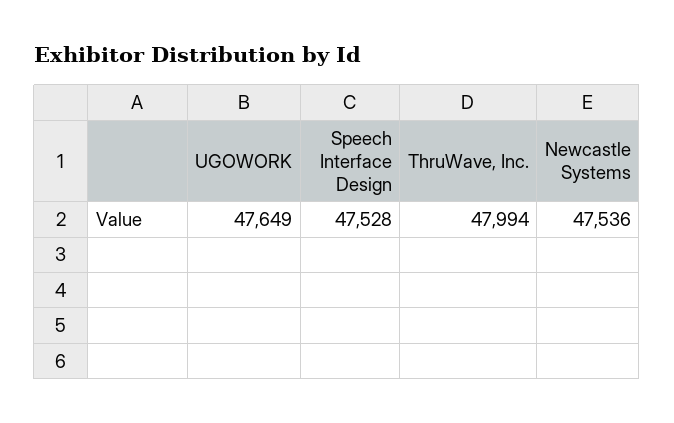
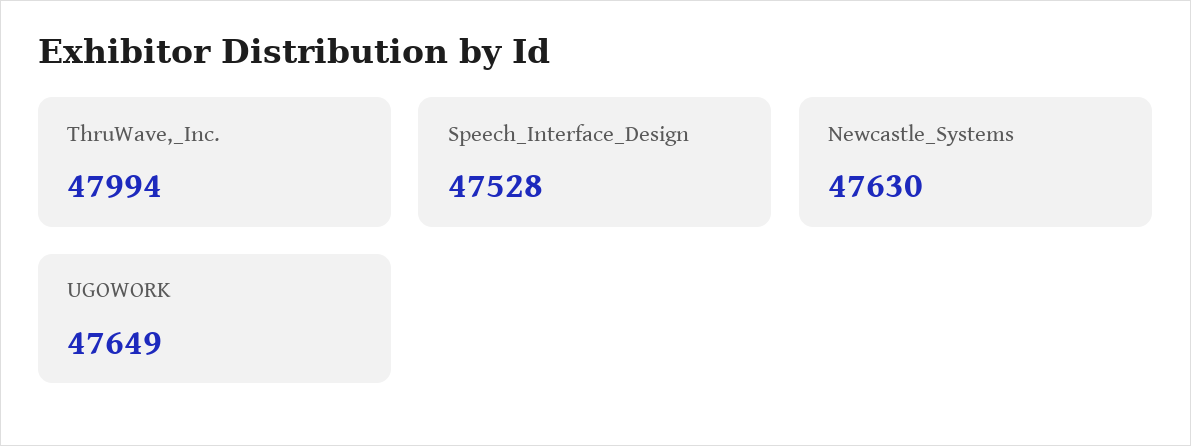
  {
    "UGOWORK": 47649,
    "Speech Interface Design": 47528,
    "ThruWave, Inc.": 47994,
-   "Newcastle Systems": 47536
+   "Newcastle Systems": 47630
  }

